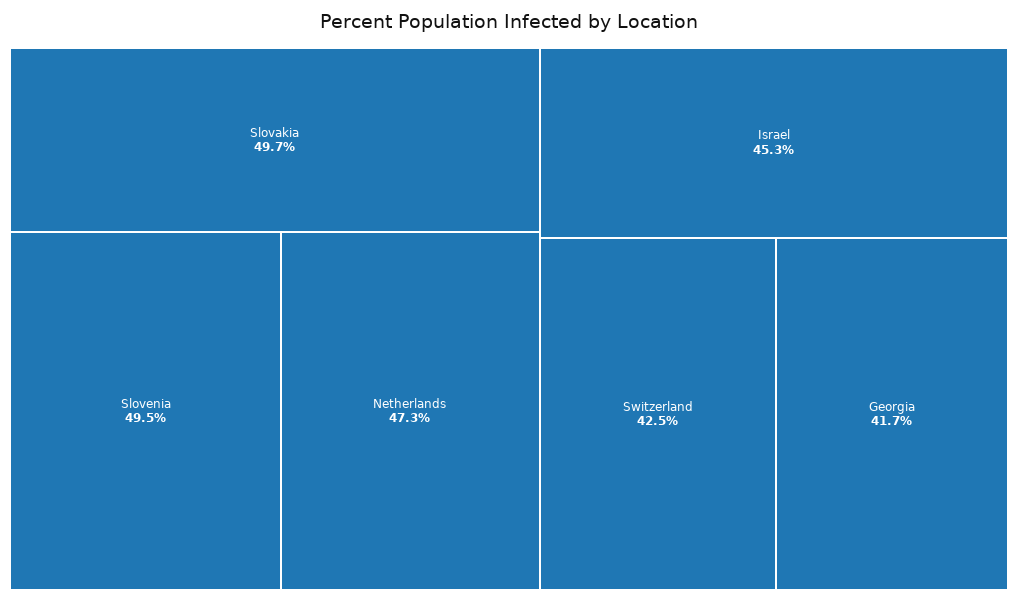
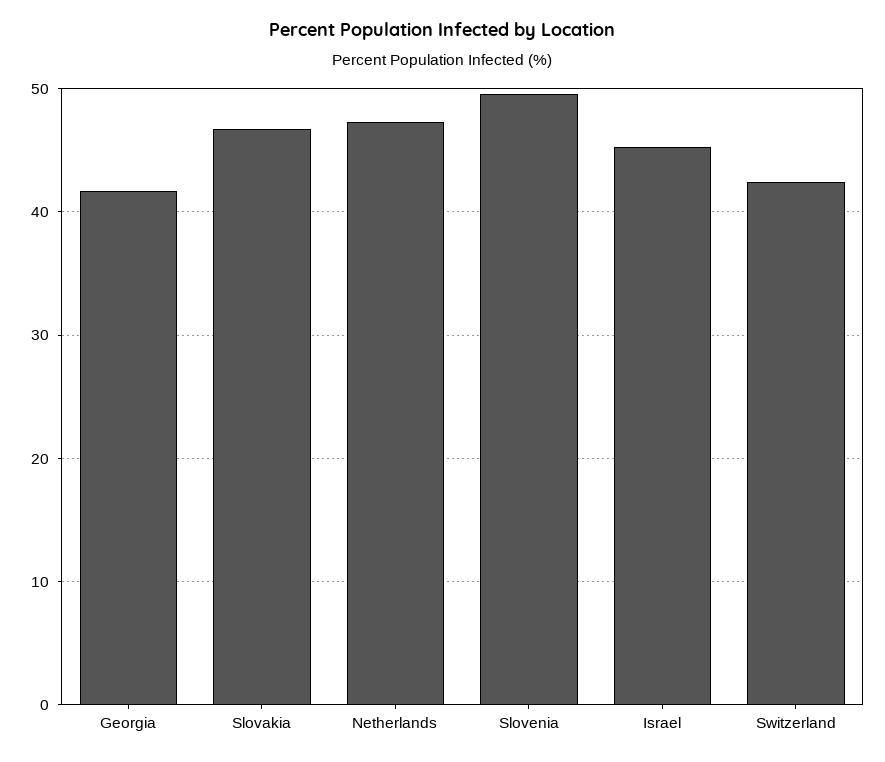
  {
-   "Slovakia": 49.7,
+   "Slovakia": 47,
    "Slovenia": 49.5,
    "Netherlands": 47.3,
    "Israel": 45.3,
    "Switzerland": 42.5,
    "Georgia": 41.7
  }

